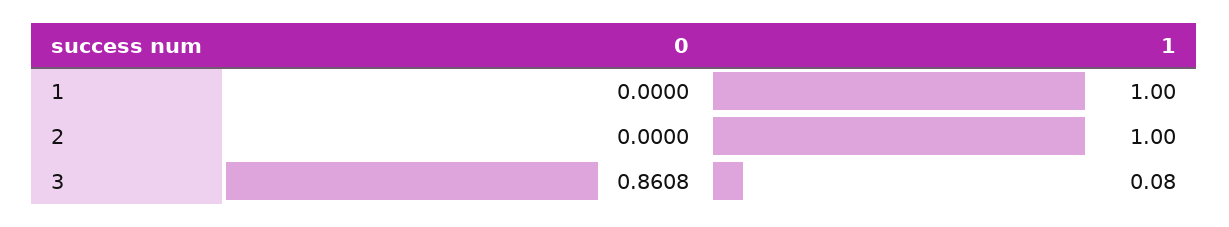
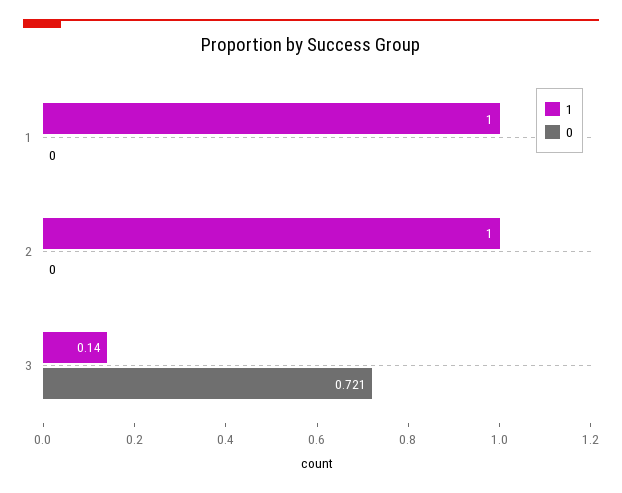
  {
    "0": {
      "1": 0,
      "2": 0,
-     "3": 0.8608
+     "3": 0.721
    },
    "1": {
      "1": 1,
      "2": 1,
-     "3": 0.08
+     "3": 0.14
    }
  }

